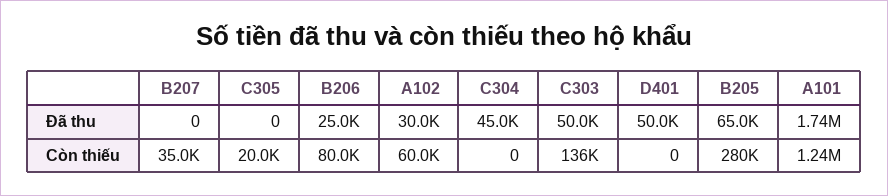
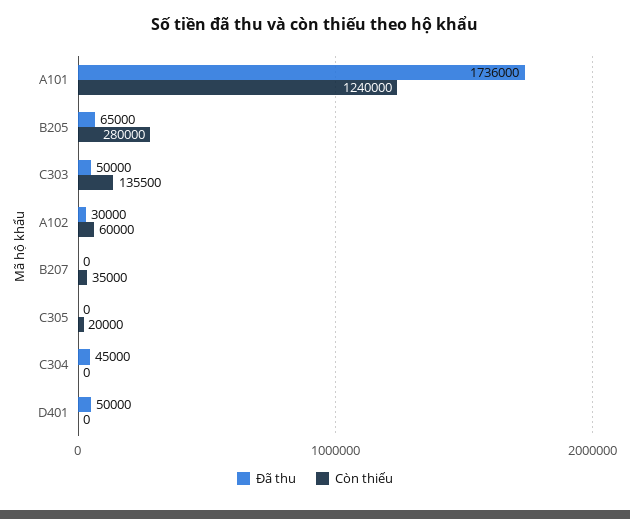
  {
    "Đã thu": {
      "B207": 0,
      "C305": 0,
-     "B206": 25000,
      "A102": 30000,
      "C304": 45000,
      "C303": 50000,
      "D401": 50000,
      "B205": 65000,
      "A101": 1736000
    },
    "Còn thiếu": {
      "B207": 35000,
      "C305": 20000,
-     "B206": 80000,
      "A102": 60000,
      "C304": 0,
      "C303": 135500,
      "D401": 0,
      "B205": 280000,
      "A101": 1240000
    }
  }

